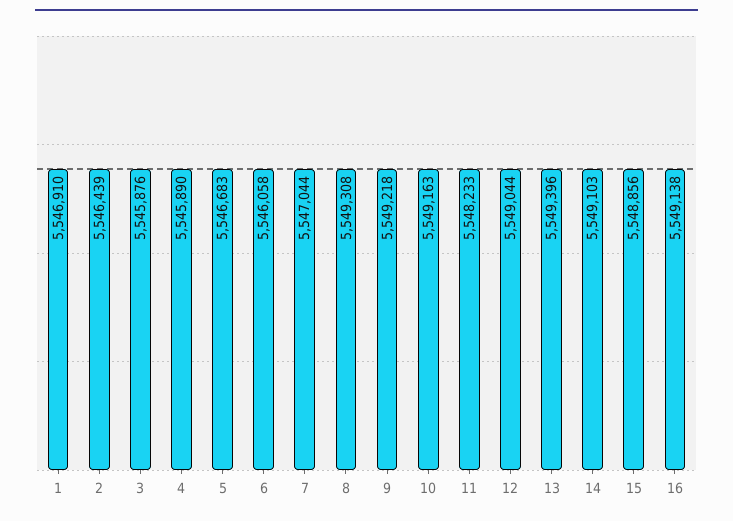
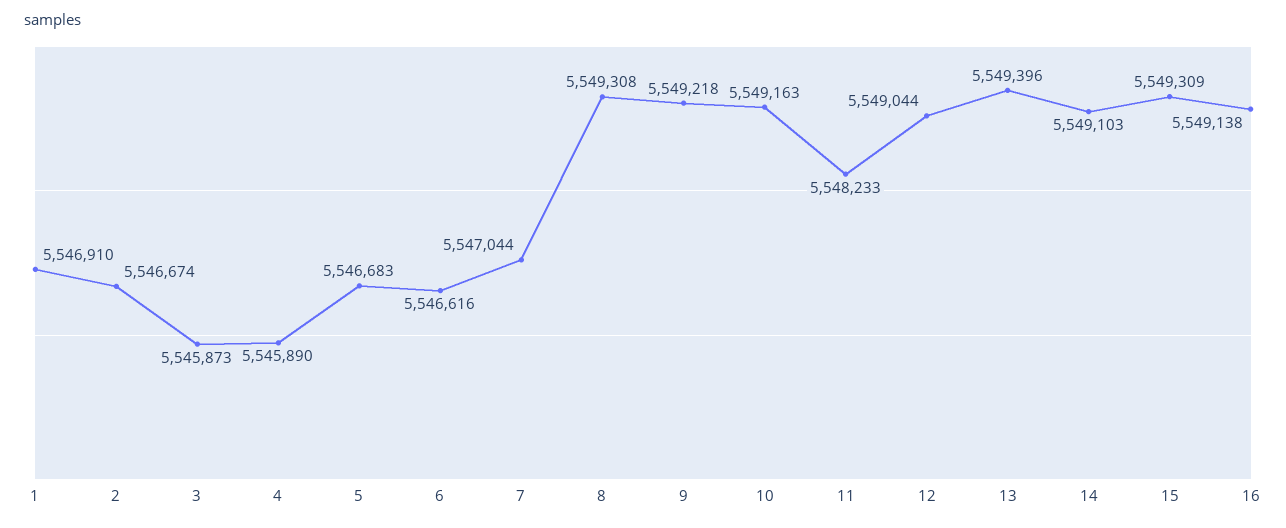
  {
    "1": 5546910,
-   "2": 5546439,
+   "2": 5546674,
-   "3": 5545876,
+   "3": 5545873,
    "4": 5545890,
    "5": 5546683,
-   "6": 5546058,
+   "6": 5546616,
    "7": 5547044,
    "8": 5549308,
    "9": 5549218,
    "10": 5549163,
    "11": 5548233,
    "12": 5549044,
    "13": 5549396,
    "14": 5549103,
-   "15": 5548856,
+   "15": 5549309,
    "16": 5549138
  }

